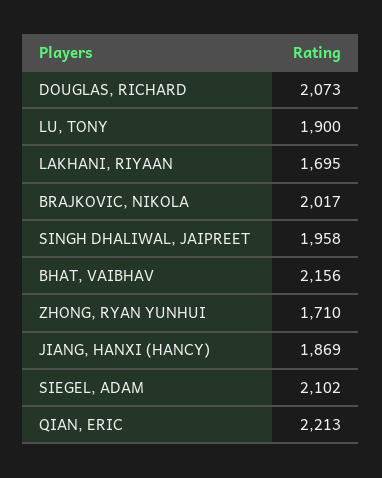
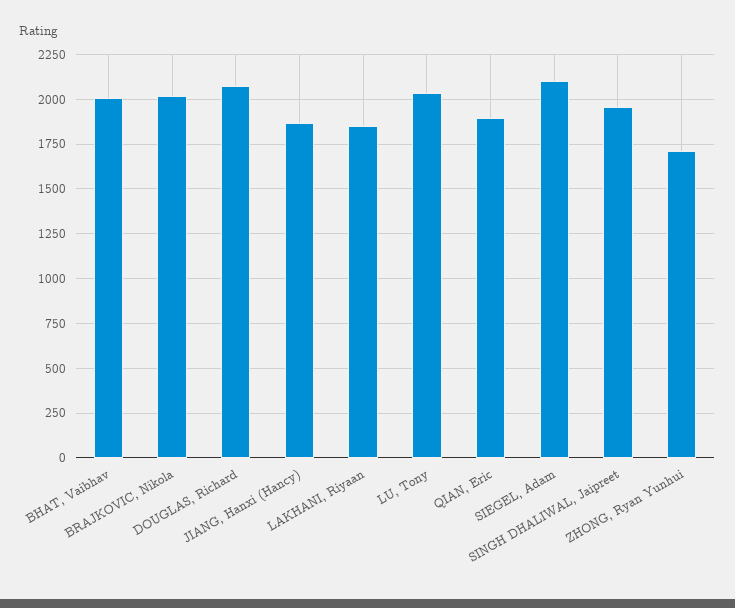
  {
    "DOUGLAS, RICHARD": 2073,
-   "LU, TONY": 1900,
+   "LU, TONY": 2050,
-   "LAKHANI, RIYAAN": 1695,
+   "LAKHANI, RIYAAN": 1850,
    "BRAJKOVIC, NIKOLA": 2017,
    "SINGH DHALIWAL, JAIPREET": 1958,
-   "BHAT, VAIBHAV": 2156,
+   "BHAT, VAIBHAV": 2000,
    "ZHONG, RYAN YUNHUI": 1710,
    "JIANG, HANXI (HANCY)": 1869,
    "SIEGEL, ADAM": 2102,
-   "QIAN, ERIC": 2213
+   "QIAN, ERIC": 1900
  }

